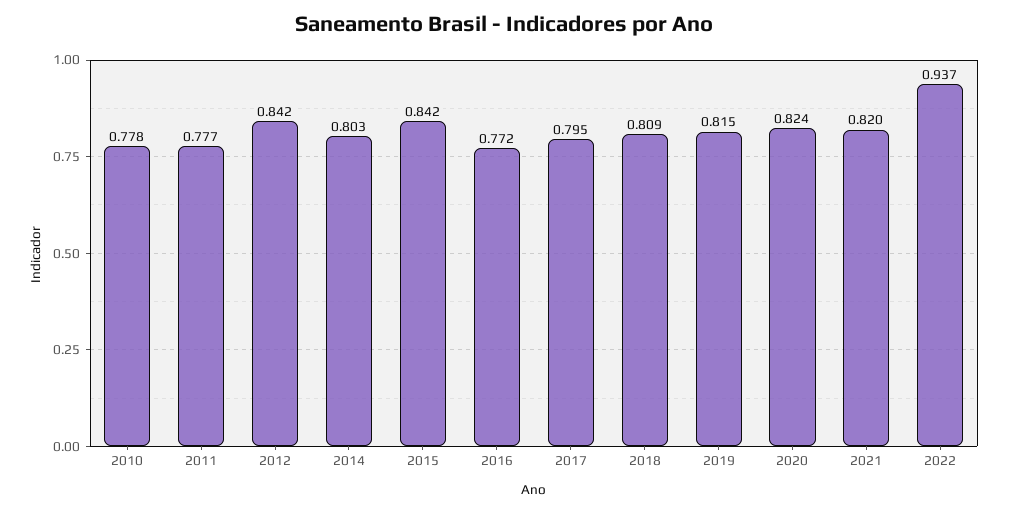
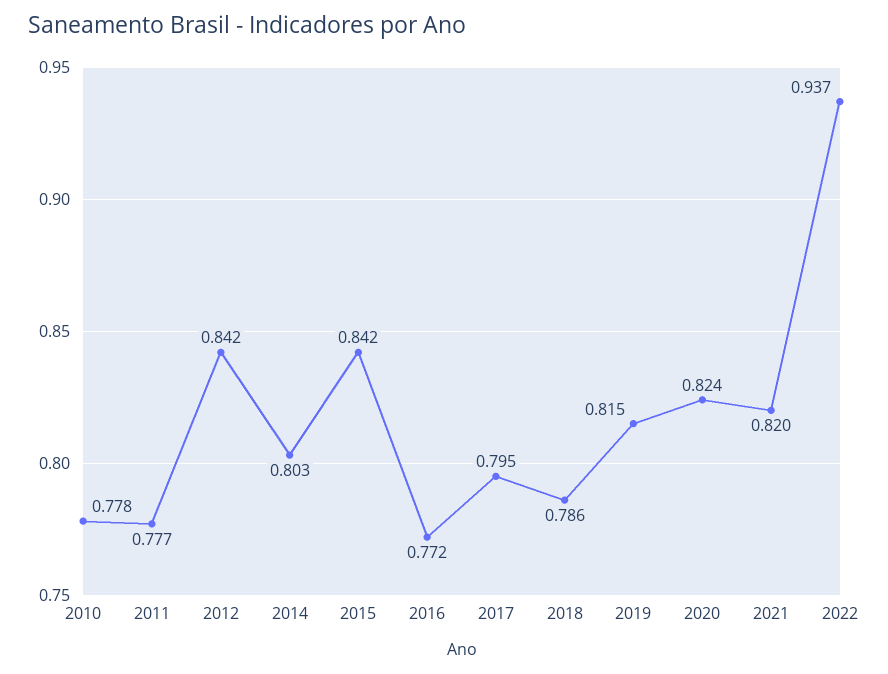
  {
    "2010": 0.778,
    "2011": 0.777,
    "2012": 0.842,
    "2014": 0.803,
    "2015": 0.842,
    "2016": 0.772,
    "2017": 0.795,
-   "2018": 0.809,
+   "2018": 0.786,
    "2019": 0.815,
    "2020": 0.824,
    "2021": 0.82,
    "2022": 0.937
  }

